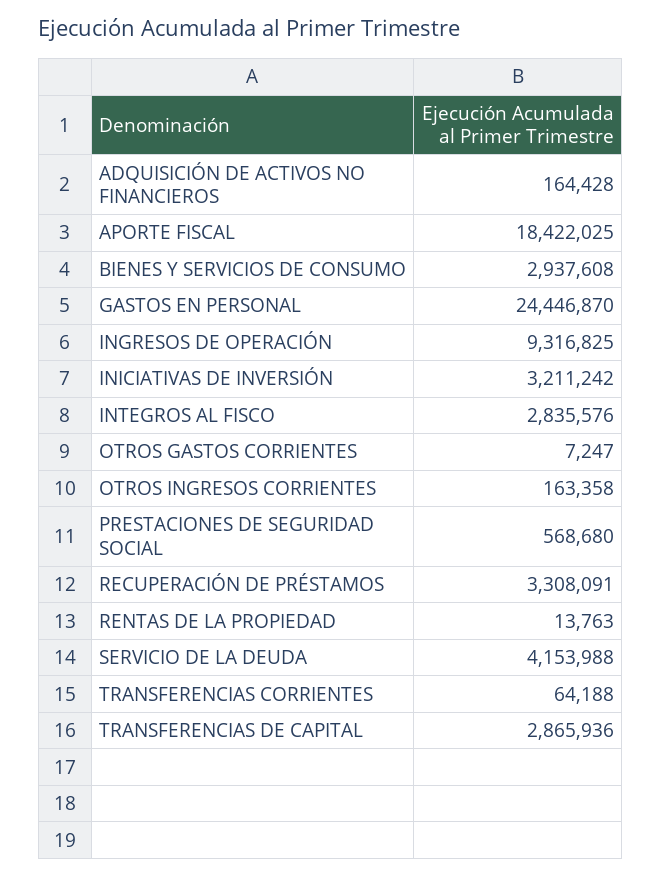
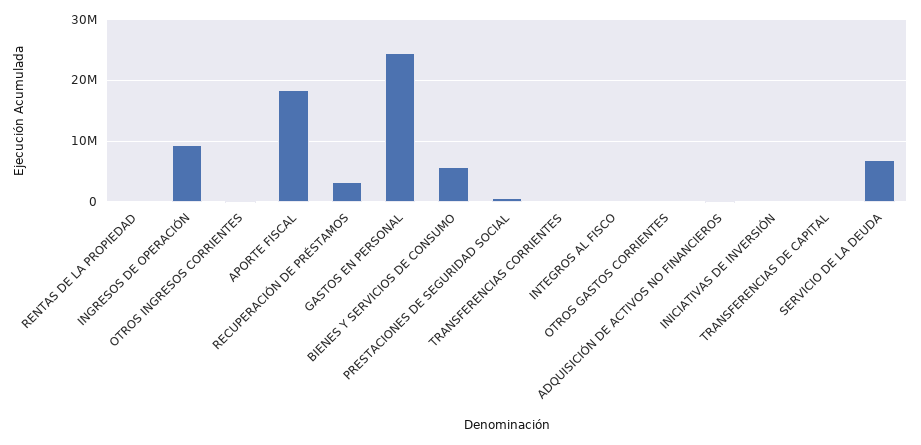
  {
    "ADQUISICIÓN DE ACTIVOS NO FINANCIEROS": 164428,
    "APORTE FISCAL": 18422025,
-   "BIENES Y SERVICIOS DE CONSUMO": 2937608,
+   "BIENES Y SERVICIOS DE CONSUMO": 6000000,
    "GASTOS EN PERSONAL": 24446870,
    "INGRESOS DE OPERACIÓN": 9316825,
-   "INICIATIVAS DE INVERSIÓN": 3211242,
+   "INICIATIVAS DE INVERSIÓN": 0,
-   "INTEGROS AL FISCO": 2835576,
+   "INTEGROS AL FISCO": 0,
    "OTROS GASTOS CORRIENTES": 7247,
    "OTROS INGRESOS CORRIENTES": 163358,
    "PRESTACIONES DE SEGURIDAD SOCIAL": 568680,
    "RECUPERACIÓN DE PRÉSTAMOS": 3308091,
    "RENTAS DE LA PROPIEDAD": 13763,
-   "SERVICIO DE LA DEUDA": 4153988,
+   "SERVICIO DE LA DEUDA": 7000000,
    "TRANSFERENCIAS CORRIENTES": 64188,
-   "TRANSFERENCIAS DE CAPITAL": 2865936
+   "TRANSFERENCIAS DE CAPITAL": 0
  }

